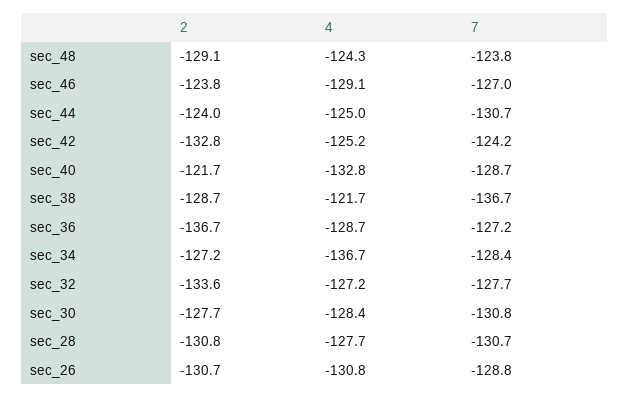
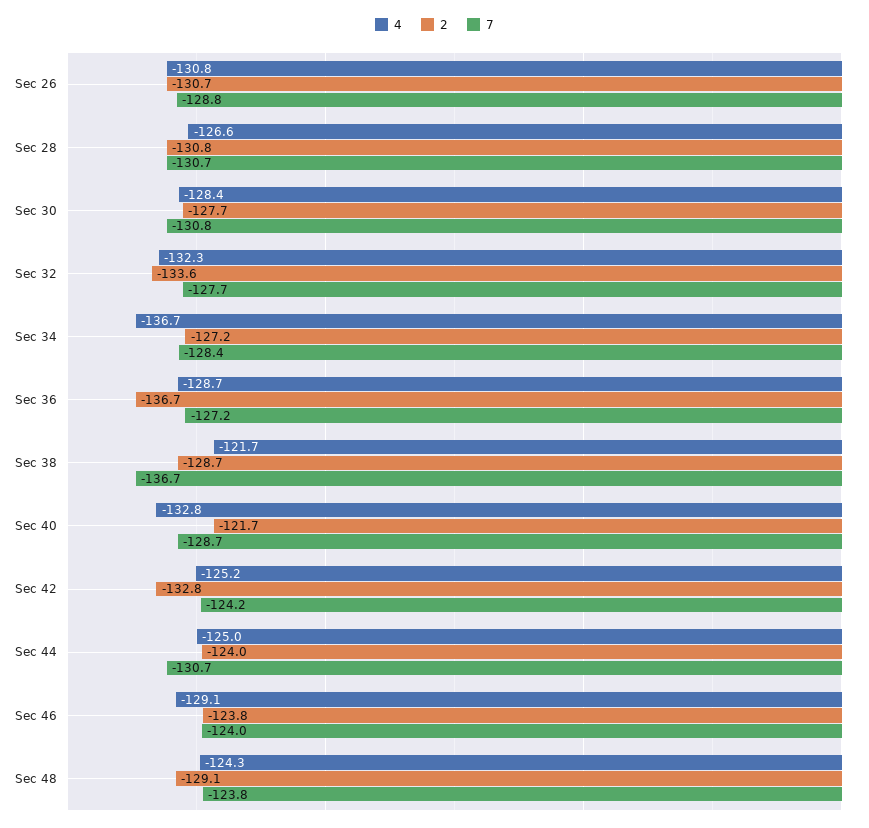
  {
    "2": {
      "sec_48": -129.1,
      "sec_46": -123.8,
      "sec_44": -124,
      "sec_42": -132.8,
      "sec_40": -121.7,
      "sec_38": -128.7,
      "sec_36": -136.7,
      "sec_34": -127.2,
      "sec_32": -133.6,
      "sec_30": -127.7,
      "sec_28": -130.8,
      "sec_26": -130.7
    },
    "4": {
      "sec_48": -124.3,
      "sec_46": -129.1,
      "sec_44": -125,
      "sec_42": -125.2,
      "sec_40": -132.8,
      "sec_38": -121.7,
      "sec_36": -128.7,
      "sec_34": -136.7,
-     "sec_32": -127.2,
+     "sec_32": -132.3,
      "sec_30": -128.4,
-     "sec_28": -127.7,
+     "sec_28": -126.6,
      "sec_26": -130.8
    },
    "7": {
      "sec_48": -123.8,
-     "sec_46": -127,
+     "sec_46": -124,
      "sec_44": -130.7,
      "sec_42": -124.2,
      "sec_40": -128.7,
      "sec_38": -136.7,
      "sec_36": -127.2,
      "sec_34": -128.4,
      "sec_32": -127.7,
      "sec_30": -130.8,
      "sec_28": -130.7,
      "sec_26": -128.8
    }
  }

